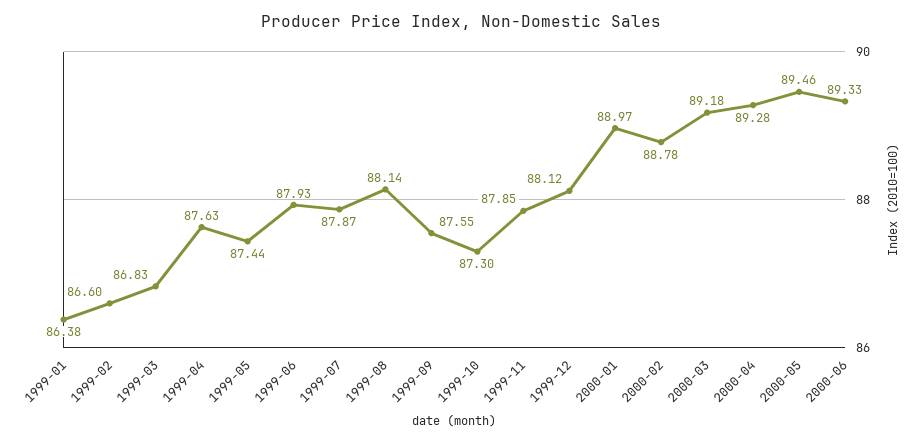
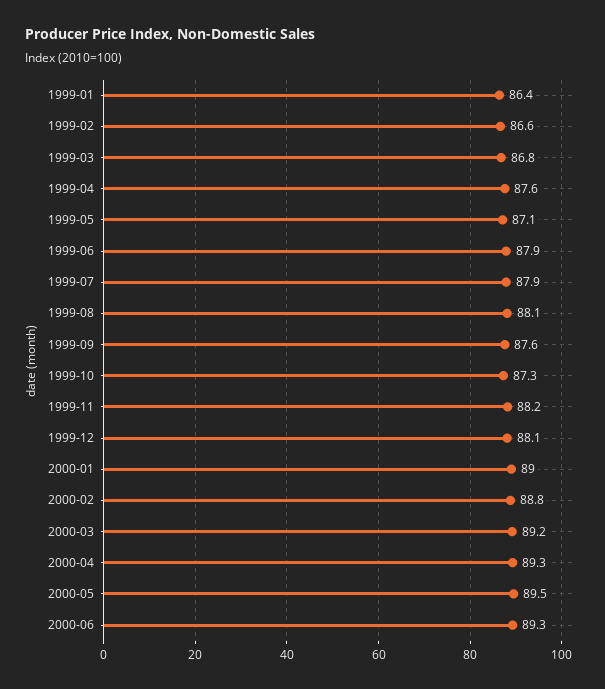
  {
    "1999-01": 86.38,
    "1999-02": 86.6,
    "1999-03": 86.83,
    "1999-04": 87.63,
-   "1999-05": 87.44,
+   "1999-05": 87.1,
    "1999-06": 87.93,
    "1999-07": 87.87,
    "1999-08": 88.14,
    "1999-09": 87.55,
    "1999-10": 87.3,
-   "1999-11": 87.85,
+   "1999-11": 88.2,
    "1999-12": 88.12,
    "2000-01": 88.97,
    "2000-02": 88.78,
    "2000-03": 89.18,
    "2000-04": 89.28,
    "2000-05": 89.46,
    "2000-06": 89.33
  }

